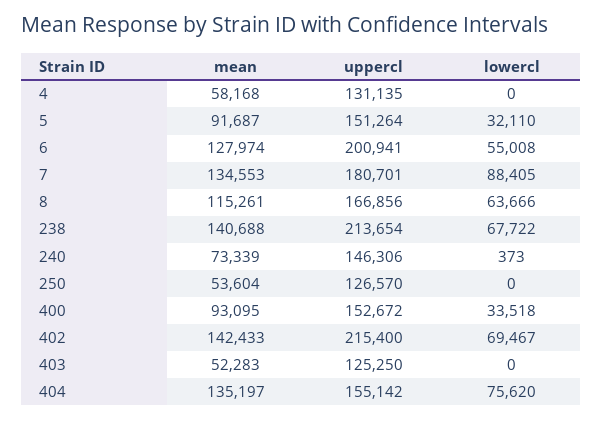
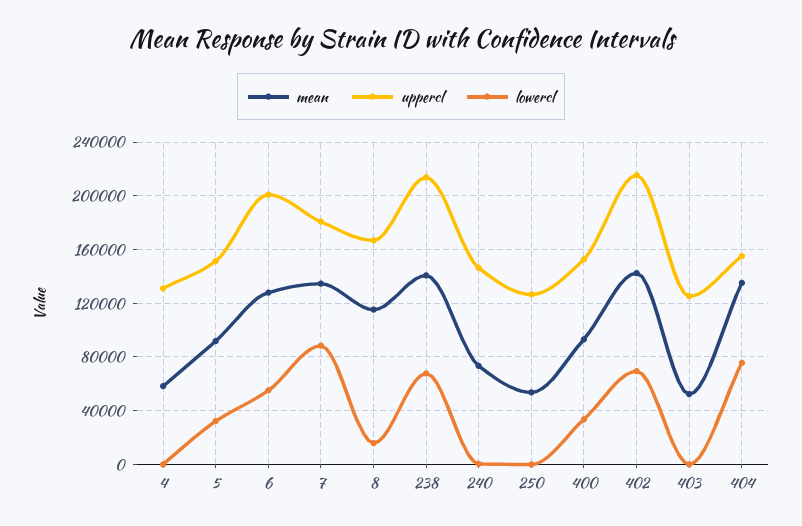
  {
    "mean": {
      "4": 58168,
      "5": 91687,
      "6": 127974,
      "7": 134553,
      "8": 115261,
      "238": 140688,
      "240": 73339,
      "250": 53604,
      "400": 93095,
      "402": 142433,
      "403": 52283,
      "404": 135197
    },
    "uppercl": {
      "4": 131135,
      "5": 151264,
      "6": 200941,
      "7": 180701,
      "8": 166856,
      "238": 213654,
      "240": 146306,
      "250": 126570,
      "400": 152672,
      "402": 215400,
      "403": 125250,
      "404": 155142
    },
    "lowercl": {
      "4": 0,
      "5": 32110,
      "6": 55008,
      "7": 88405,
-     "8": 63666,
+     "8": 15000,
      "238": 67722,
      "240": 373,
      "250": 0,
      "400": 33518,
      "402": 69467,
      "403": 0,
      "404": 75620
    }
  }

